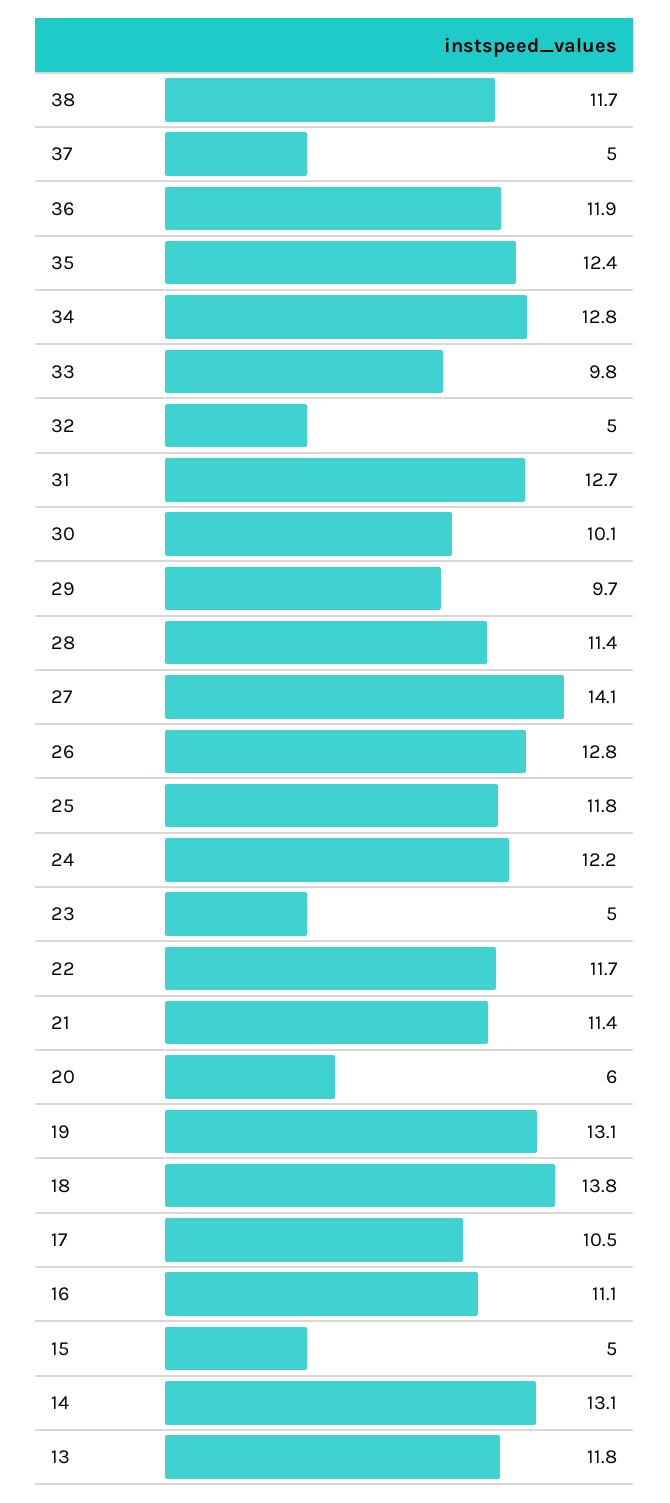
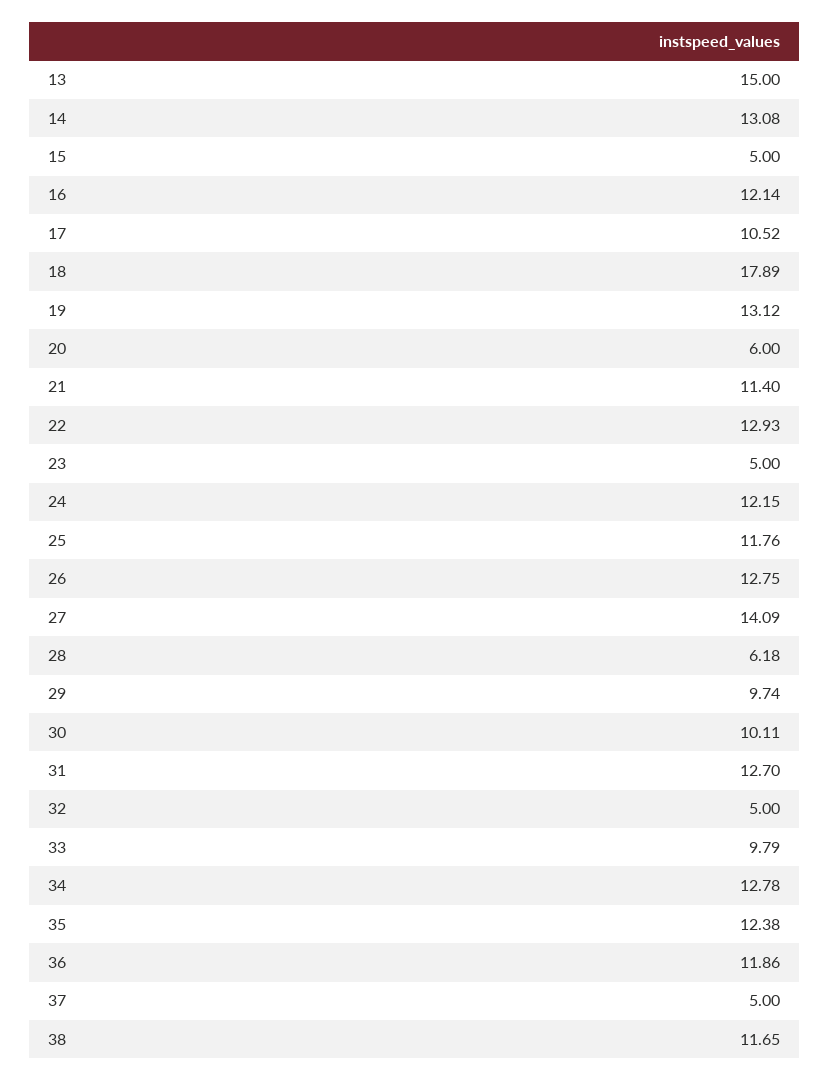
  {
    "38": 11.65,
    "37": 5,
    "36": 11.86,
    "35": 12.38,
    "34": 12.78,
    "33": 9.79,
    "32": 5,
    "31": 12.7,
    "30": 10.11,
    "29": 9.74,
-   "28": 11.4,
+   "28": 6.18,
    "27": 14.09,
    "26": 12.75,
    "25": 11.76,
    "24": 12.15,
    "23": 5,
-   "22": 11.7,
+   "22": 12.93,
    "21": 11.4,
    "20": 6,
    "19": 13.12,
-   "18": 13.8,
+   "18": 17.89,
    "17": 10.52,
-   "16": 11.1,
+   "16": 12.14,
    "15": 5,
    "14": 13.08,
-   "13": 11.8
+   "13": 15
  }

